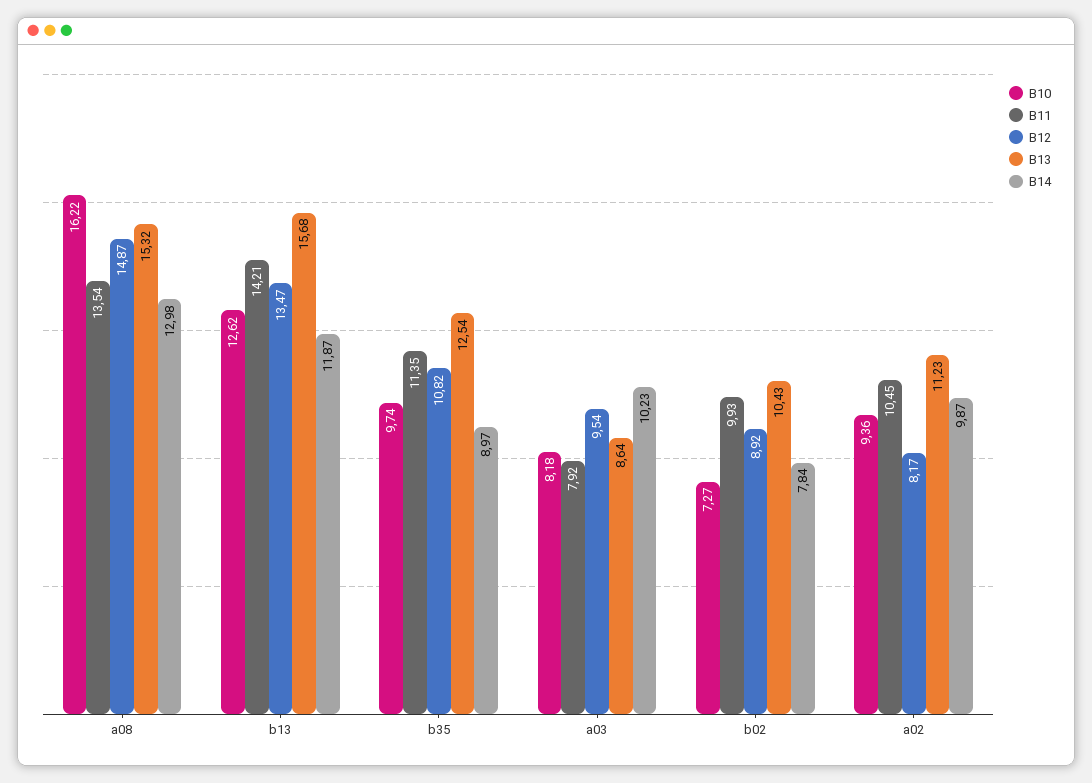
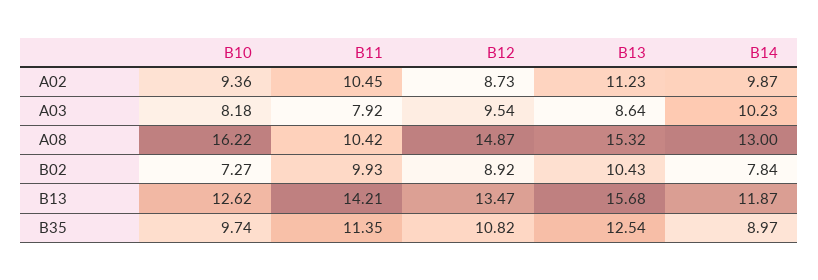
  {
    "B10": {
      "a08": 16.22,
      "b13": 12.62,
      "b35": 9.74,
      "a03": 8.18,
      "b02": 7.27,
      "a02": 9.36
    },
    "B11": {
-     "a08": 13.54,
+     "a08": 10.42,
      "b13": 14.21,
      "b35": 11.35,
      "a03": 7.92,
      "b02": 9.93,
      "a02": 10.45
    },
    "B12": {
      "a08": 14.87,
      "b13": 13.47,
      "b35": 10.82,
      "a03": 9.54,
      "b02": 8.92,
-     "a02": 8.17
+     "a02": 8.73
    },
    "B13": {
      "a08": 15.32,
      "b13": 15.68,
      "b35": 12.54,
      "a03": 8.64,
      "b02": 10.43,
      "a02": 11.23
    },
    "B14": {
-     "a08": 12.98,
+     "a08": 13,
      "b13": 11.87,
      "b35": 8.97,
      "a03": 10.23,
      "b02": 7.84,
      "a02": 9.87
    }
  }

